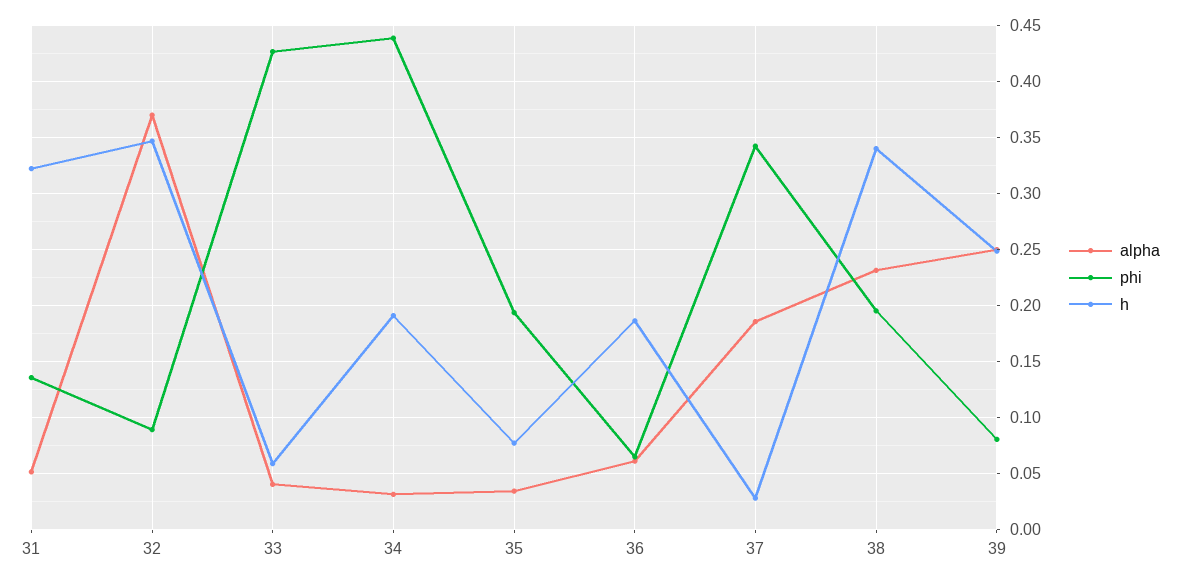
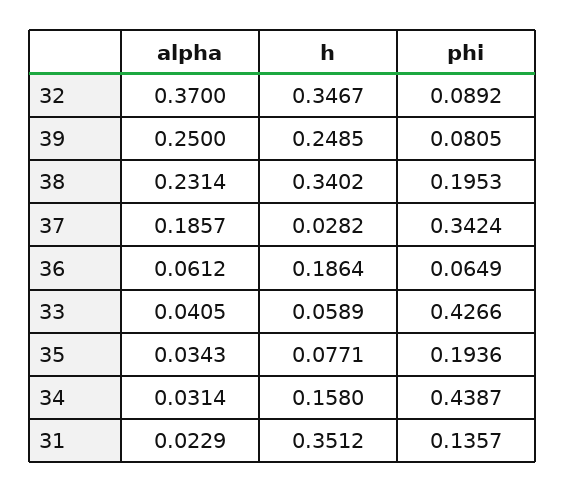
  {
    "alpha": {
-     "31": 0.05,
+     "31": 0.0229,
      "32": 0.37,
      "33": 0.0405,
      "34": 0.0314,
      "35": 0.0343,
      "36": 0.0612,
      "37": 0.1857,
      "38": 0.2314,
      "39": 0.25
    },
    "phi": {
      "31": 0.1357,
      "32": 0.0892,
      "33": 0.4266,
      "34": 0.4387,
      "35": 0.1936,
      "36": 0.0649,
      "37": 0.3424,
      "38": 0.1953,
      "39": 0.0805
    },
    "h": {
-     "31": 0.32,
+     "31": 0.3512,
      "32": 0.3467,
      "33": 0.0589,
-     "34": 0.19,
+     "34": 0.158,
      "35": 0.0771,
      "36": 0.1864,
      "37": 0.0282,
      "38": 0.3402,
      "39": 0.2485
    }
  }

